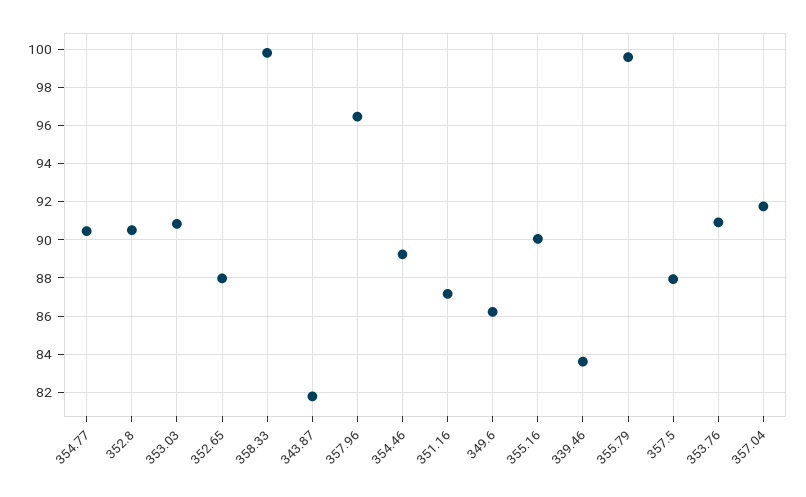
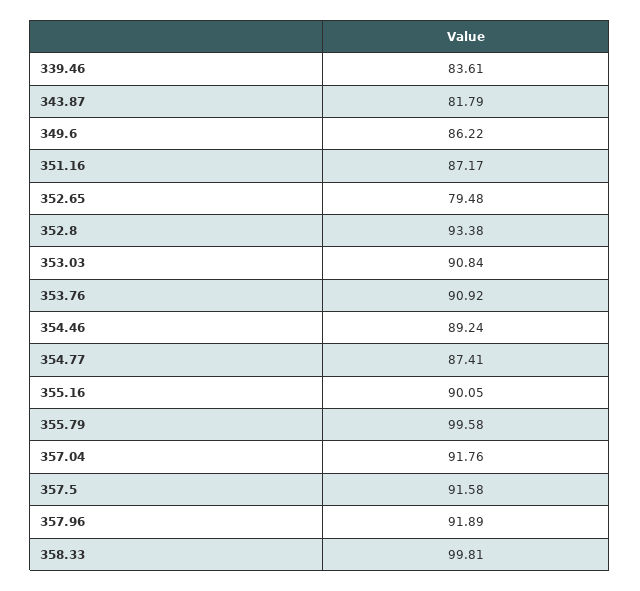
  {
-   "354.77": 90.5,
+   "354.77": 87.41,
-   "352.8": 90.5,
+   "352.8": 93.38,
    "353.03": 90.84,
-   "352.65": 88,
+   "352.65": 79.48,
    "358.33": 99.81,
    "343.87": 81.79,
-   "357.96": 96.5,
+   "357.96": 91.89,
    "354.46": 89.24,
    "351.16": 87.17,
    "349.6": 86.22,
    "355.16": 90.05,
    "339.46": 83.61,
    "355.79": 99.58,
-   "357.5": 88,
+   "357.5": 91.58,
    "353.76": 90.92,
    "357.04": 91.76
  }

